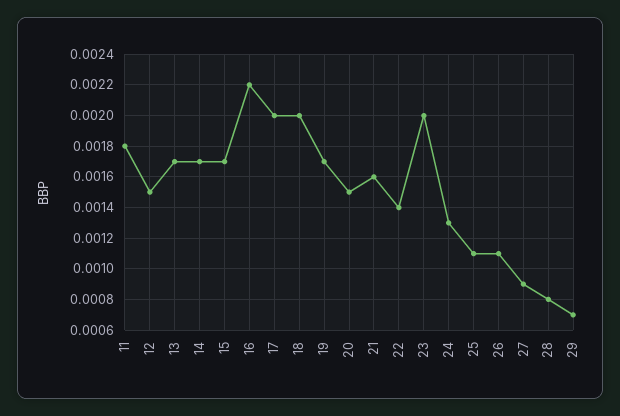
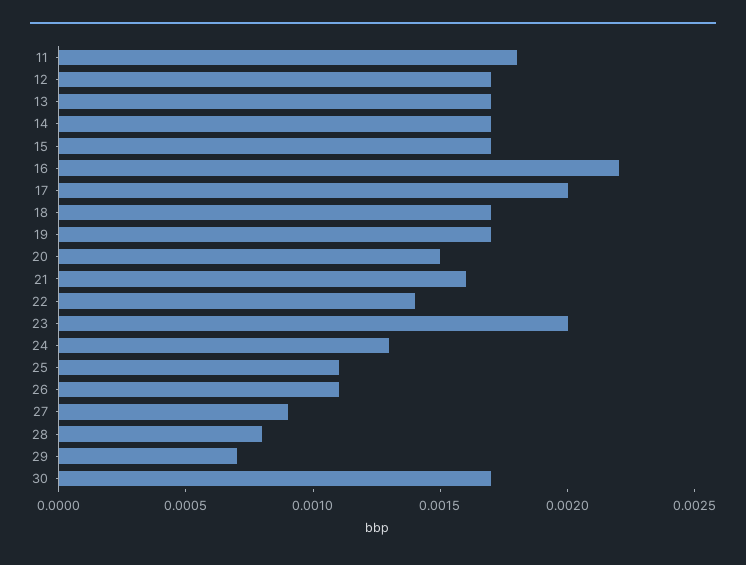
  {
    "11": 0.0018,
-   "12": 0.0015,
+   "12": 0.0017,
    "13": 0.0017,
    "14": 0.0017,
    "15": 0.0017,
    "16": 0.0022,
    "17": 0.002,
-   "18": 0.002,
+   "18": 0.0017,
    "19": 0.0017,
    "20": 0.0015,
    "21": 0.0016,
    "22": 0.0014,
    "23": 0.002,
    "24": 0.0013,
    "25": 0.0011,
    "26": 0.0011,
    "27": 0.0009,
    "28": 0.0008,
-   "29": 0.0007
+   "29": 0.0007,
+   "30": 0.0017
  }

